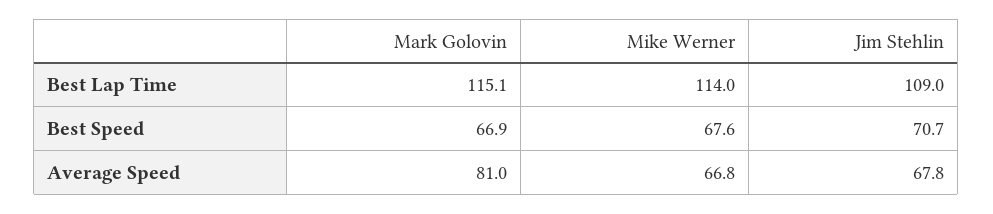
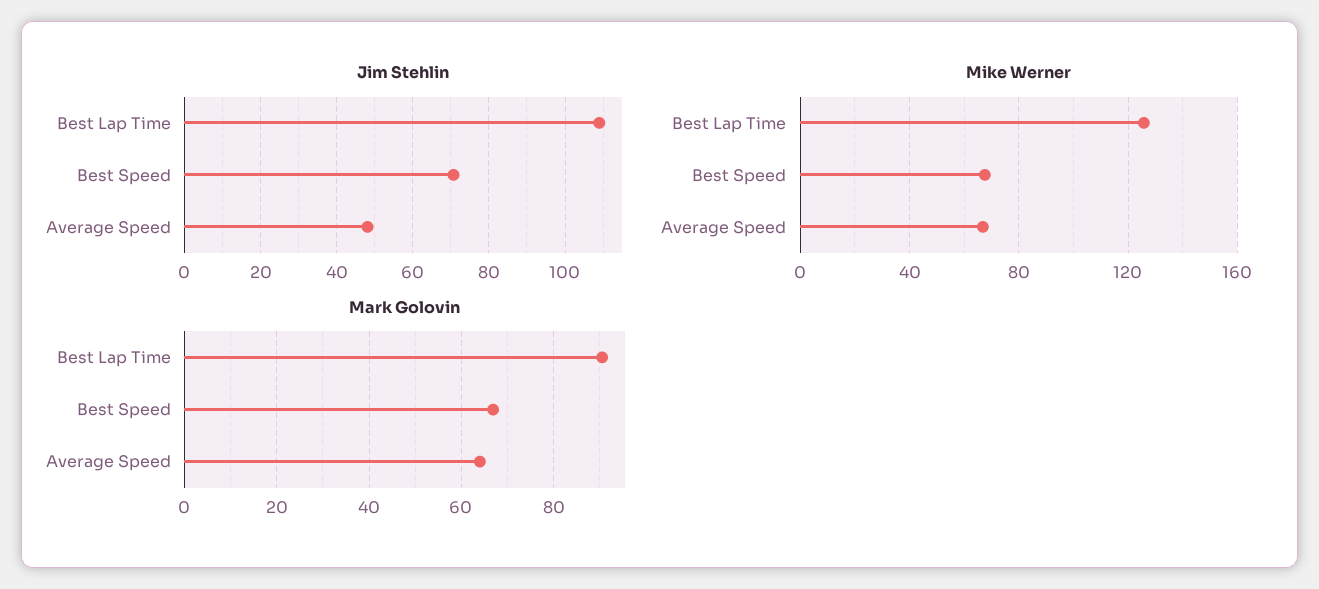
  {
    "Mark Golovin": {
-     "Best Lap Time": 115.1,
+     "Best Lap Time": 90,
      "Best Speed": 66.9,
-     "Average Speed": 81
+     "Average Speed": 64
    },
    "Mike Werner": {
-     "Best Lap Time": 114,
+     "Best Lap Time": 125,
      "Best Speed": 67.6,
      "Average Speed": 66.8
    },
    "Jim Stehlin": {
      "Best Lap Time": 109,
      "Best Speed": 70.7,
-     "Average Speed": 67.8
+     "Average Speed": 48
    }
  }

